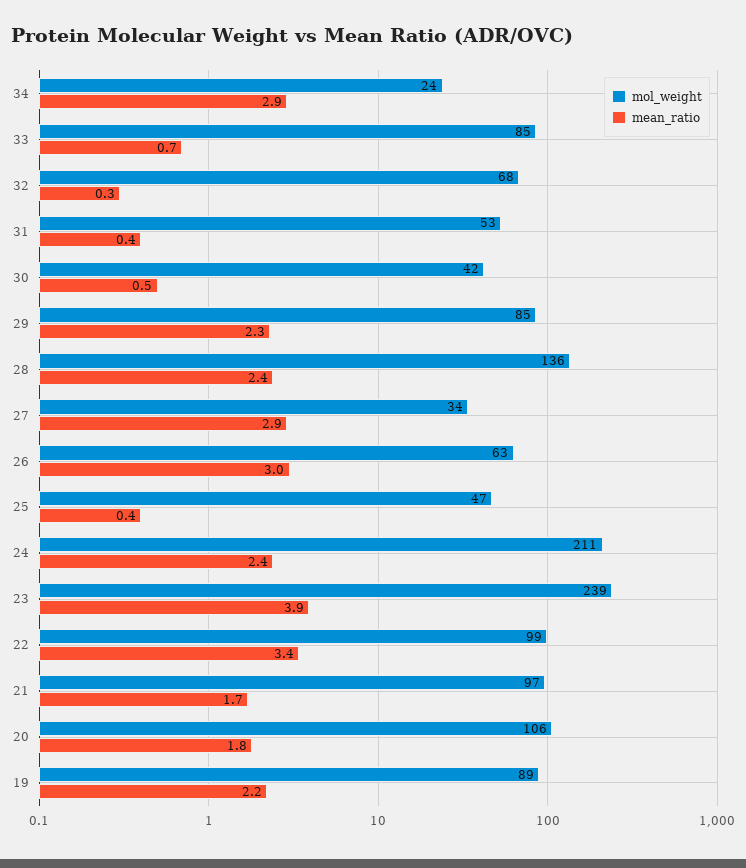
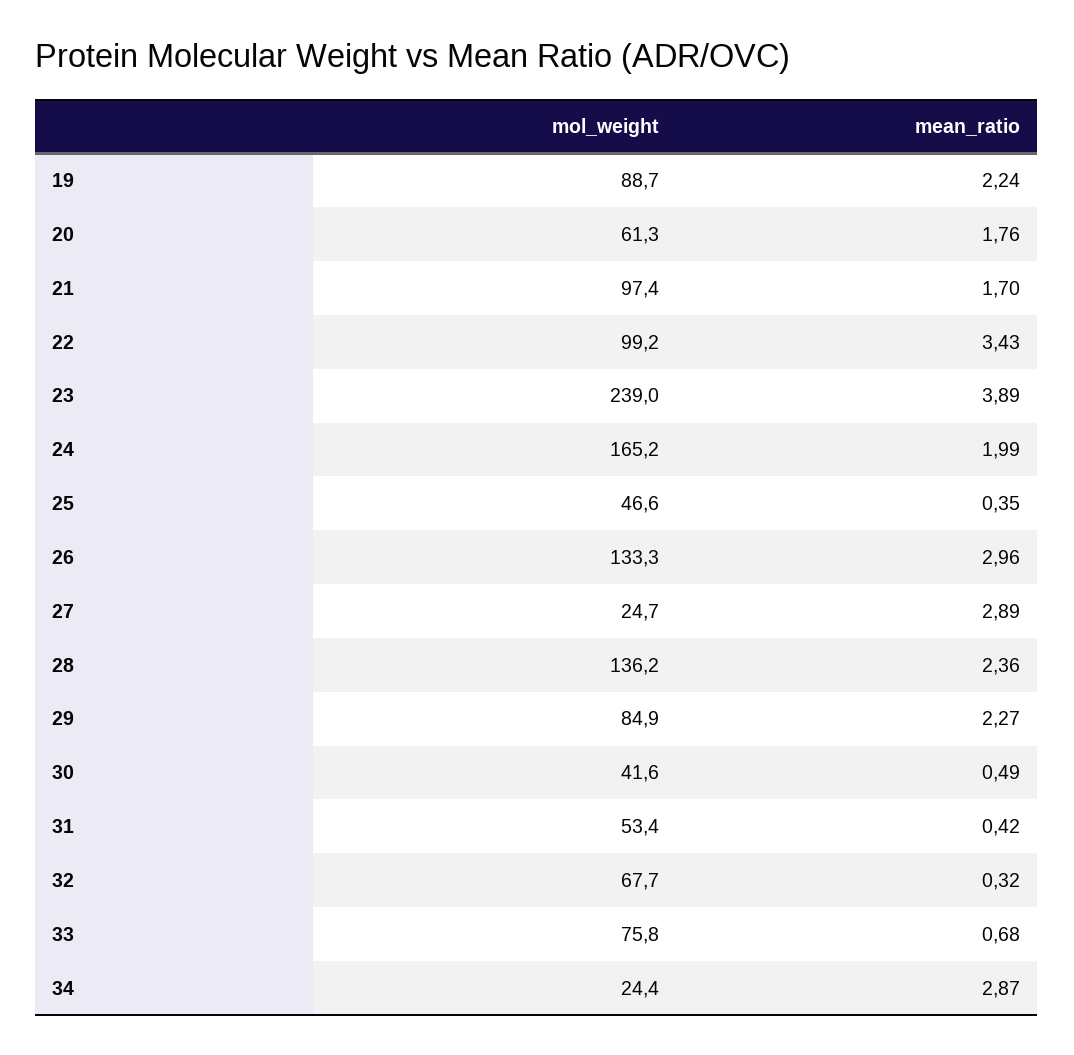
  {
    "mol_weight": {
      "34": 24.4,
-     "33": 85,
+     "33": 75.8,
      "32": 67.7,
      "31": 53.4,
      "30": 41.6,
      "29": 84.9,
      "28": 136.2,
-     "27": 34,
+     "27": 24.7,
-     "26": 63,
+     "26": 133.3,
      "25": 46.6,
-     "24": 211,
+     "24": 165.2,
      "23": 239,
      "22": 99.2,
      "21": 97.4,
-     "20": 106,
+     "20": 61.3,
      "19": 88.7
    },
    "mean_ratio": {
      "34": 2.87,
      "33": 0.68,
      "32": 0.32,
      "31": 0.42,
      "30": 0.49,
      "29": 2.27,
      "28": 2.36,
      "27": 2.89,
      "26": 2.96,
      "25": 0.35,
-     "24": 2.4,
+     "24": 1.99,
      "23": 3.89,
      "22": 3.43,
      "21": 1.7,
      "20": 1.76,
      "19": 2.24
    }
  }

